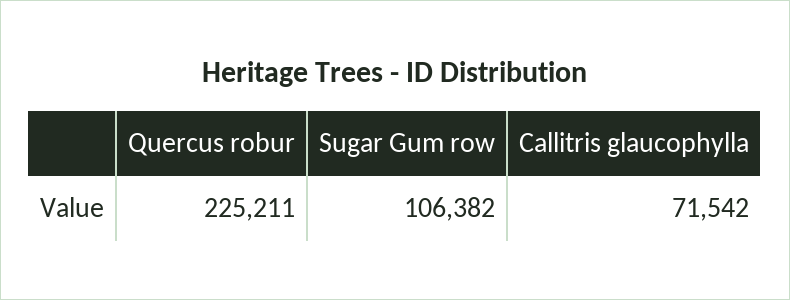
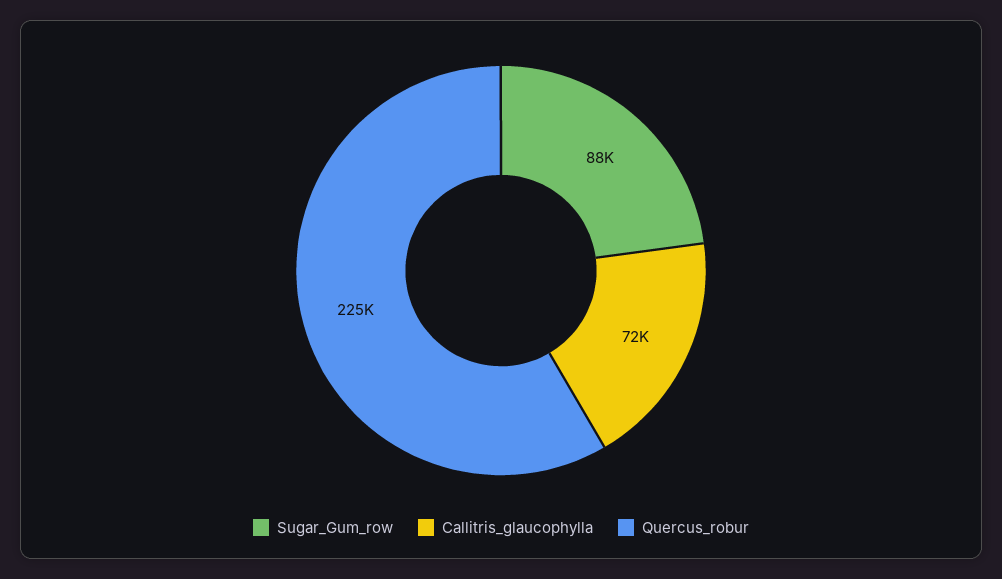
  {
    "Quercus robur": 225211,
-   "Sugar Gum row": 106382,
+   "Sugar Gum row": 88000,
    "Callitris glaucophylla": 71542
  }

